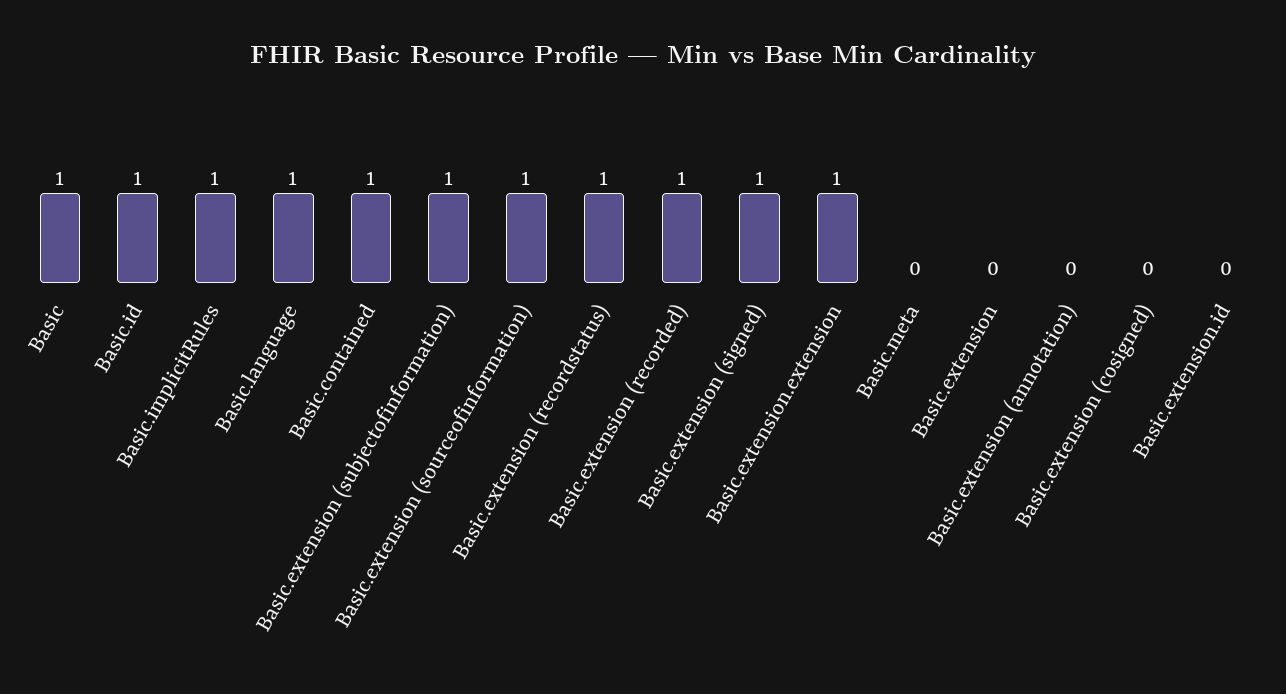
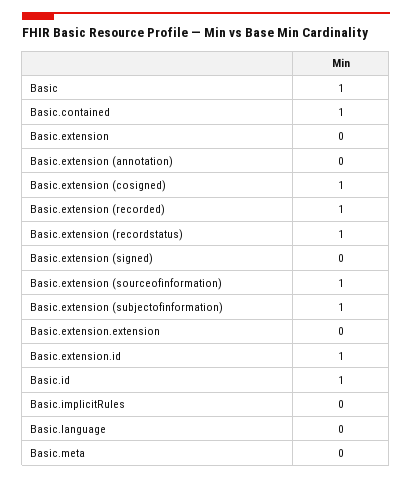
  {
    "Basic": 1,
    "Basic.id": 1,
-   "Basic.implicitRules": 1,
+   "Basic.implicitRules": 0,
-   "Basic.language": 1,
+   "Basic.language": 0,
    "Basic.contained": 1,
    "Basic.extension (subjectofinformation)": 1,
    "Basic.extension (sourceofinformation)": 1,
    "Basic.extension (recordstatus)": 1,
    "Basic.extension (recorded)": 1,
-   "Basic.extension (signed)": 1,
+   "Basic.extension (signed)": 0,
-   "Basic.extension.extension": 1,
+   "Basic.extension.extension": 0,
    "Basic.meta": 0,
    "Basic.extension": 0,
    "Basic.extension (annotation)": 0,
-   "Basic.extension (cosigned)": 0,
+   "Basic.extension (cosigned)": 1,
-   "Basic.extension.id": 0
+   "Basic.extension.id": 1
  }

